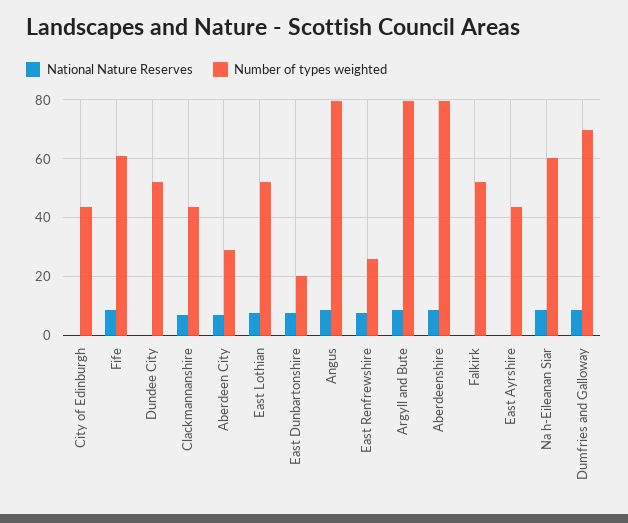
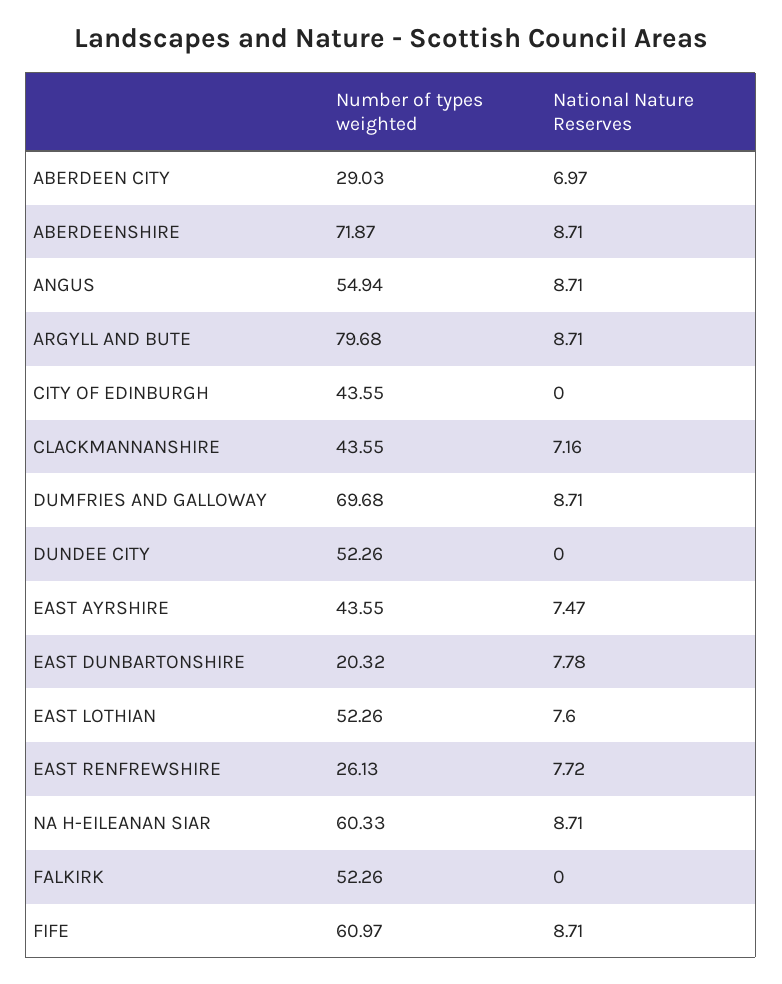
  {
    "National Nature Reserves": {
      "City of Edinburgh": 0,
      "Fife": 8.71,
      "Dundee City": 0,
      "Clackmannanshire": 7.16,
      "Aberdeen City": 6.97,
      "East Lothian": 7.6,
      "East Dunbartonshire": 7.78,
      "Angus": 8.71,
      "East Renfrewshire": 7.72,
      "Argyll and Bute": 8.71,
      "Aberdeenshire": 8.71,
      "Falkirk": 0,
-     "East Ayrshire": 0,
+     "East Ayrshire": 7.47,
      "Na h-Eileanan Siar": 8.71,
      "Dumfries and Galloway": 8.71
    },
    "Number of types weighted": {
      "City of Edinburgh": 43.55,
      "Fife": 60.97,
      "Dundee City": 52.26,
      "Clackmannanshire": 43.55,
      "Aberdeen City": 29.03,
      "East Lothian": 52.26,
      "East Dunbartonshire": 20.32,
-     "Angus": 80,
+     "Angus": 54.94,
      "East Renfrewshire": 26.13,
      "Argyll and Bute": 79.68,
-     "Aberdeenshire": 80,
+     "Aberdeenshire": 71.87,
      "Falkirk": 52.26,
      "East Ayrshire": 43.55,
      "Na h-Eileanan Siar": 60.33,
      "Dumfries and Galloway": 69.68
    }
  }

